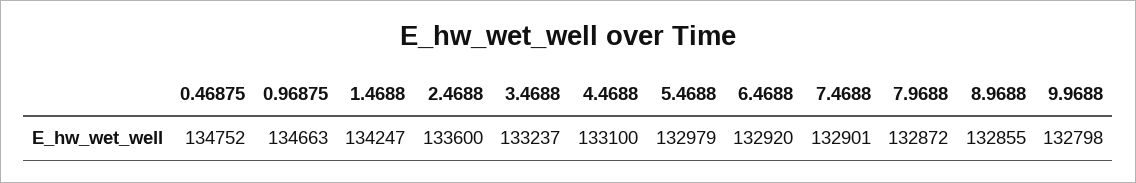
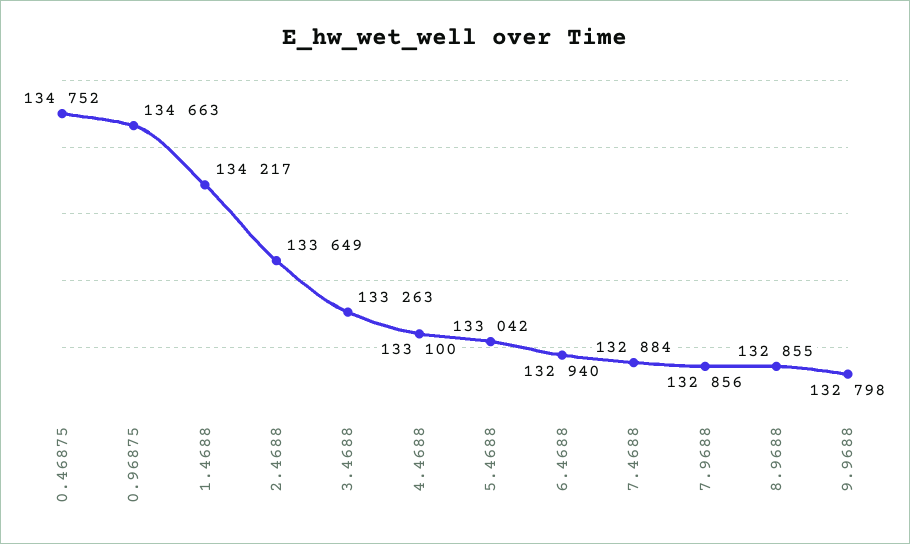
  {
    "0.46875": 134752,
    "0.96875": 134663,
-   "1.4688": 134247,
+   "1.4688": 134217,
-   "2.4688": 133600,
+   "2.4688": 133649,
-   "3.4688": 133237,
+   "3.4688": 133263,
    "4.4688": 133100,
-   "5.4688": 132979,
+   "5.4688": 133042,
-   "6.4688": 132920,
+   "6.4688": 132940,
-   "7.4688": 132901,
+   "7.4688": 132884,
-   "7.9688": 132872,
+   "7.9688": 132856,
    "8.9688": 132855,
    "9.9688": 132798
  }

